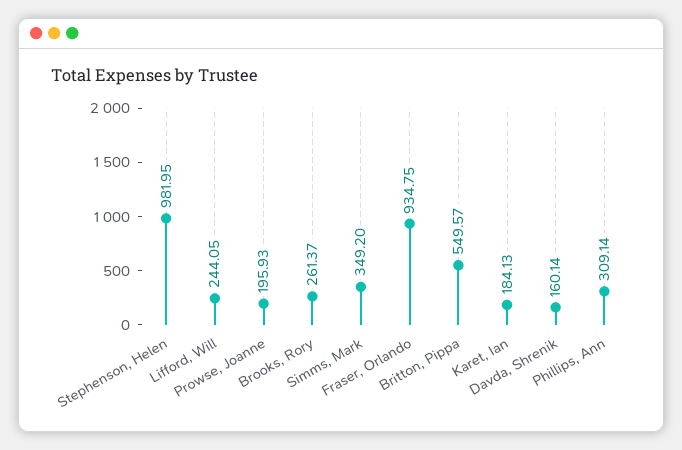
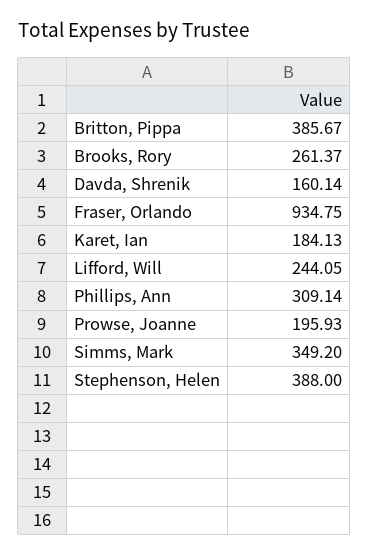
  {
-   "Stephenson, Helen": 981.95,
+   "Stephenson, Helen": 388,
    "Lifford, Will": 244.05,
    "Prowse, Joanne": 195.93,
    "Brooks, Rory": 261.37,
    "Simms, Mark": 349.2,
    "Fraser, Orlando": 934.75,
-   "Britton, Pippa": 549.57,
+   "Britton, Pippa": 385.67,
    "Karet, Ian": 184.13,
    "Davda, Shrenik": 160.14,
    "Phillips, Ann": 309.14
  }

